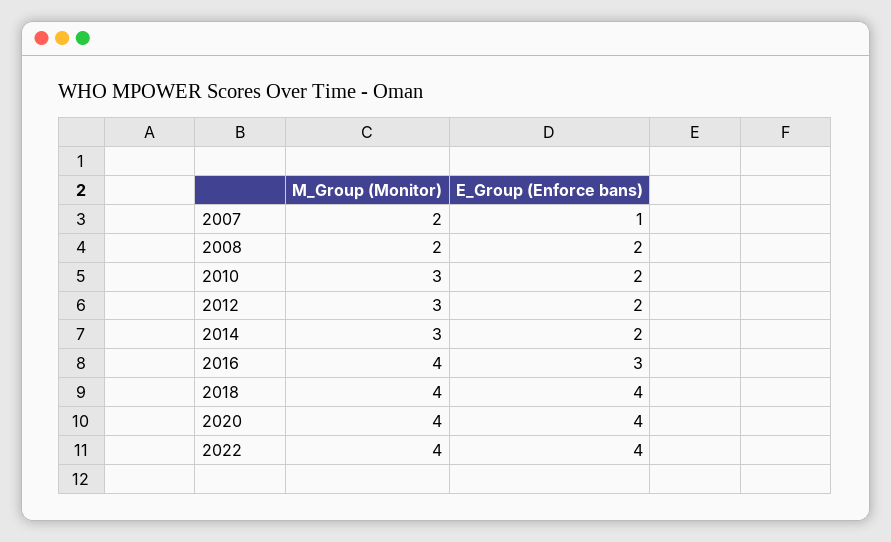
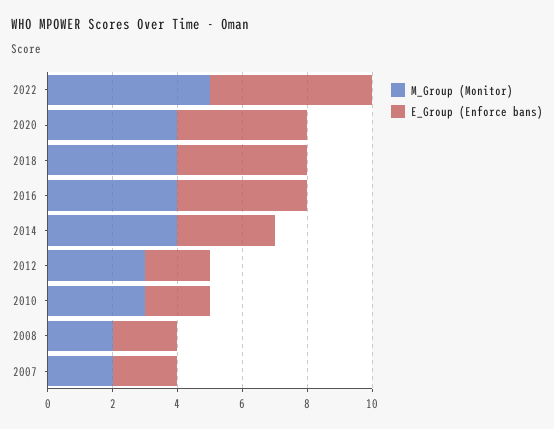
  {
    "M_Group (Monitor)": {
      "2007": 2,
      "2008": 2,
      "2010": 3,
      "2012": 3,
-     "2014": 3,
+     "2014": 4,
      "2016": 4,
      "2018": 4,
      "2020": 4,
-     "2022": 4
+     "2022": 5
    },
    "E_Group (Enforce bans)": {
-     "2007": 1,
+     "2007": 2,
      "2008": 2,
      "2010": 2,
      "2012": 2,
-     "2014": 2,
+     "2014": 3,
-     "2016": 3,
+     "2016": 4,
      "2018": 4,
      "2020": 4,
-     "2022": 4
+     "2022": 5
    }
  }

